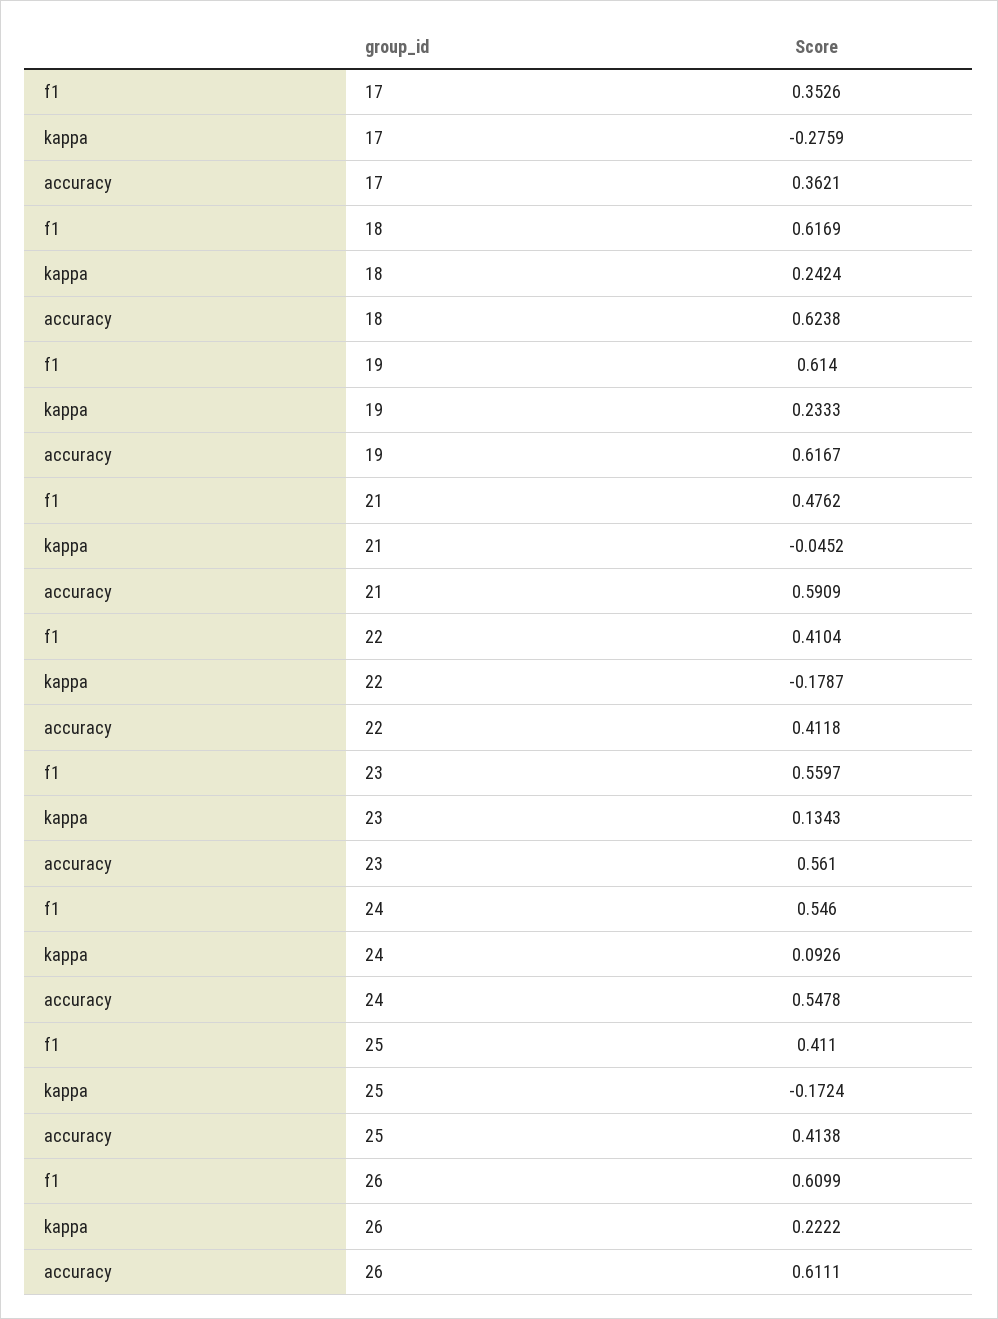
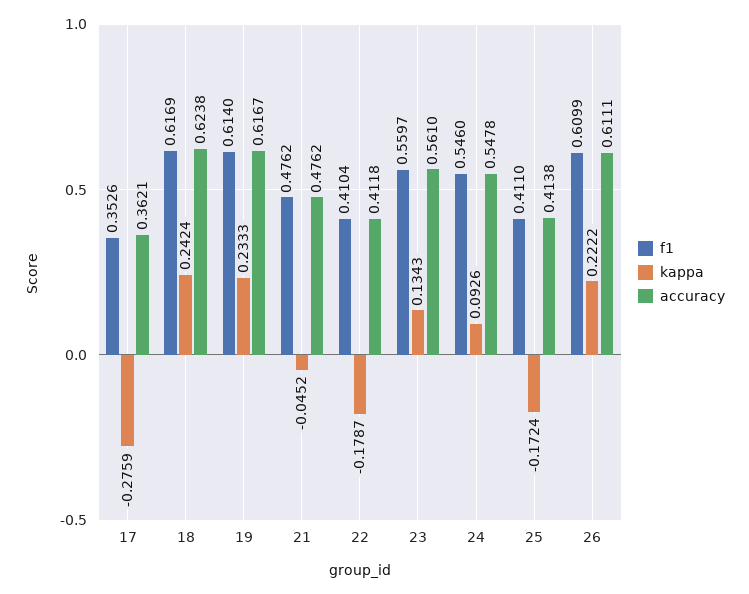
  {
    "f1": {
      "17": 0.3526,
      "18": 0.6169,
      "19": 0.614,
      "21": 0.4762,
      "22": 0.4104,
      "23": 0.5597,
      "24": 0.546,
      "25": 0.411,
      "26": 0.6099
    },
    "kappa": {
      "17": -0.2759,
      "18": 0.2424,
      "19": 0.2333,
      "21": -0.0452,
      "22": -0.1787,
      "23": 0.1343,
      "24": 0.0926,
      "25": -0.1724,
      "26": 0.2222
    },
    "accuracy": {
      "17": 0.3621,
      "18": 0.6238,
      "19": 0.6167,
-     "21": 0.5909,
+     "21": 0.4762,
      "22": 0.4118,
      "23": 0.561,
      "24": 0.5478,
      "25": 0.4138,
      "26": 0.6111
    }
  }

